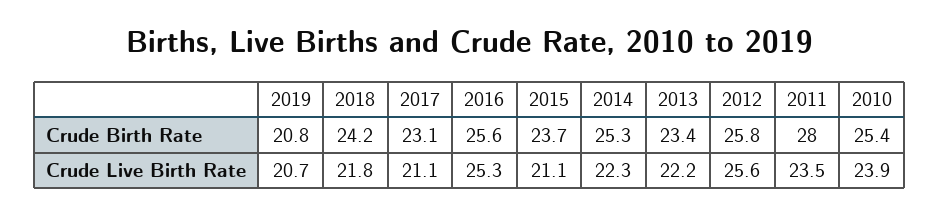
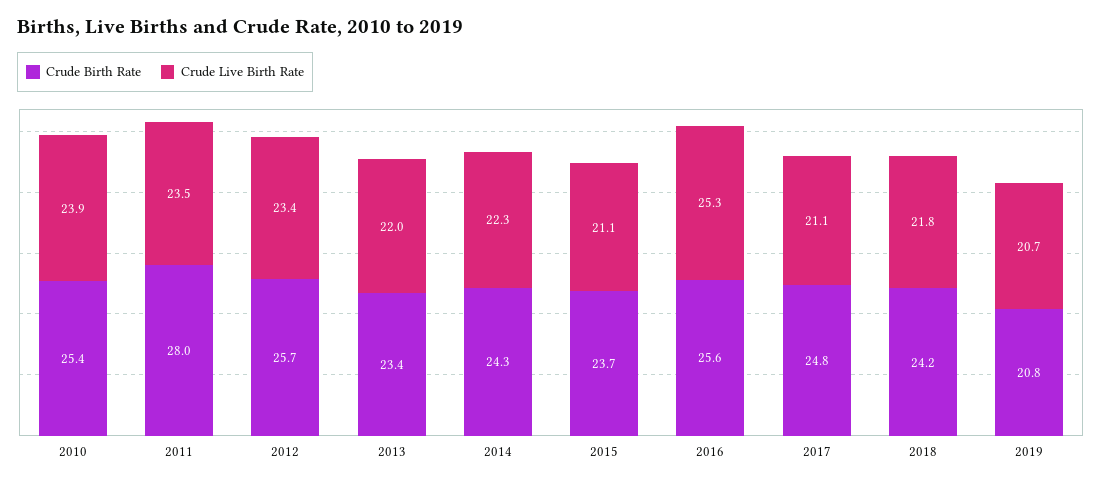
  {
    "Crude Birth Rate": {
      "2019": 20.8,
      "2018": 24.2,
-     "2017": 23.1,
+     "2017": 24.8,
      "2016": 25.6,
      "2015": 23.7,
-     "2014": 25.3,
+     "2014": 24.3,
      "2013": 23.4,
-     "2012": 25.8,
+     "2012": 25.7,
      "2011": 28,
      "2010": 25.4
    },
    "Crude Live Birth Rate": {
      "2019": 20.7,
      "2018": 21.8,
      "2017": 21.1,
      "2016": 25.3,
      "2015": 21.1,
      "2014": 22.3,
-     "2013": 22.2,
+     "2013": 22,
-     "2012": 25.6,
+     "2012": 23.4,
      "2011": 23.5,
      "2010": 23.9
    }
  }

